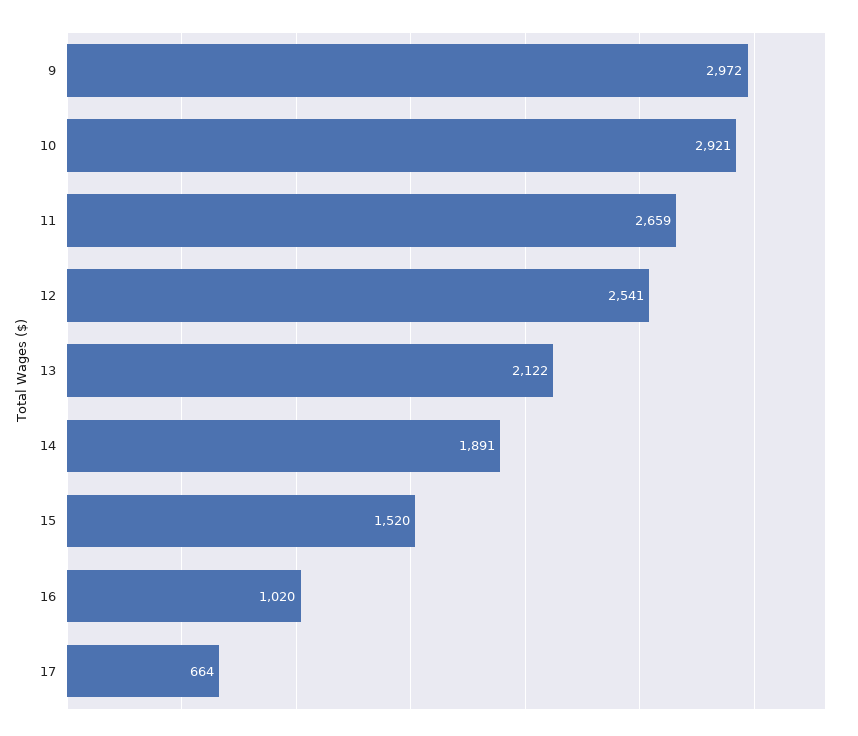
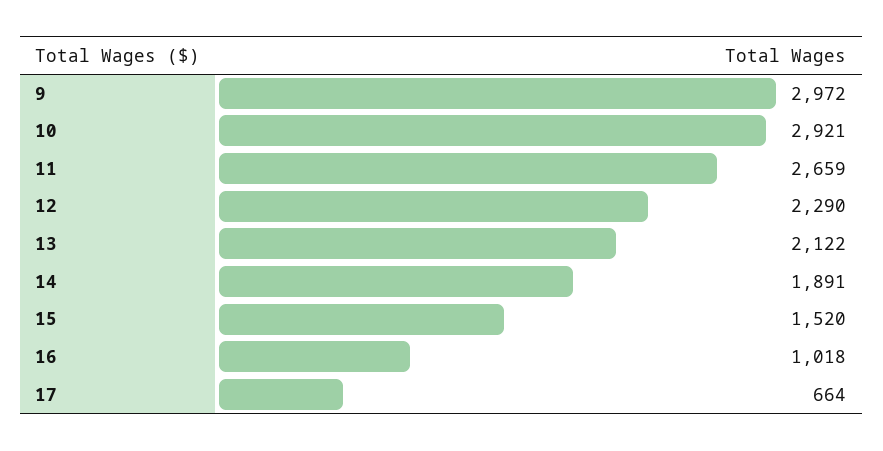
  {
    "9": 2972,
    "10": 2921,
    "11": 2659,
-   "12": 2541,
+   "12": 2290,
    "13": 2122,
    "14": 1891,
    "15": 1520,
-   "16": 1020,
+   "16": 1018,
    "17": 664
  }

